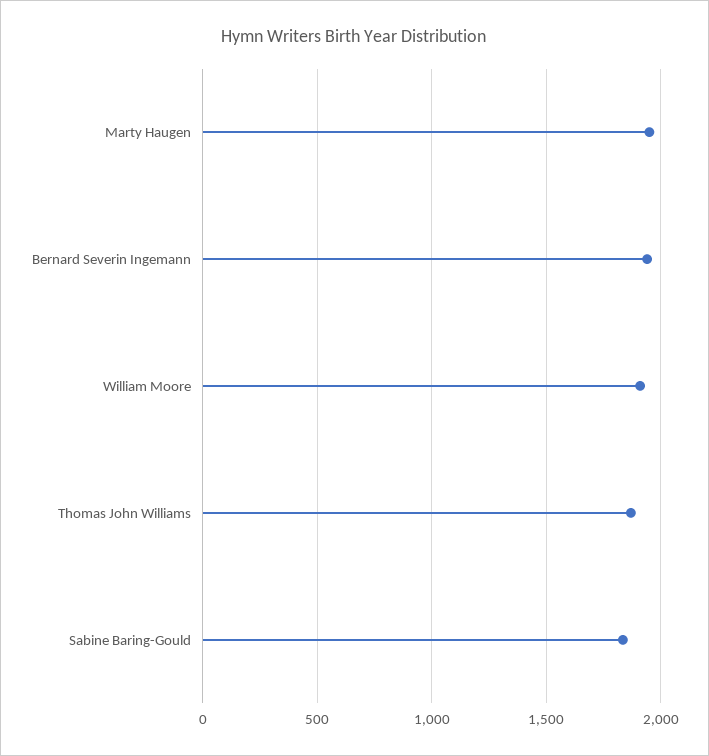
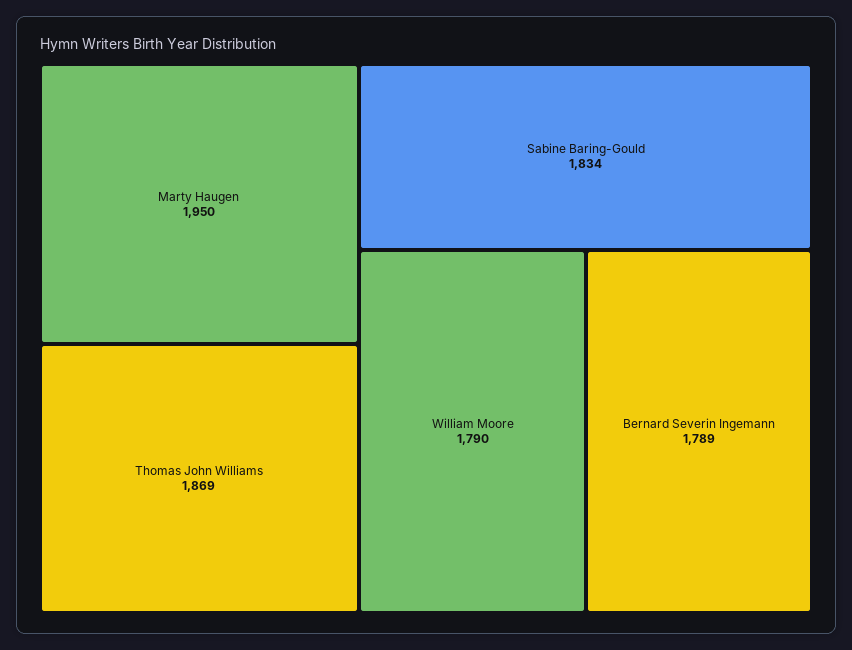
  {
    "Marty Haugen": 1950,
-   "Bernard Severin Ingemann": 1950,
+   "Bernard Severin Ingemann": 1789,
-   "William Moore": 1900,
+   "William Moore": 1790,
    "Thomas John Williams": 1869,
    "Sabine Baring-Gould": 1834
  }

